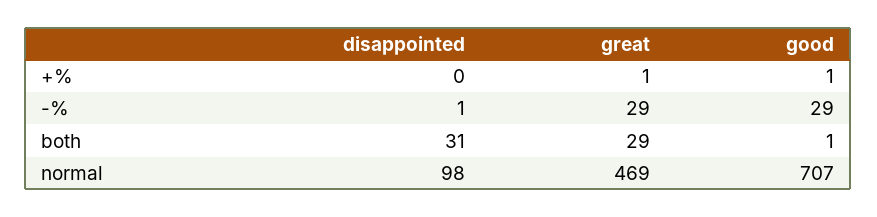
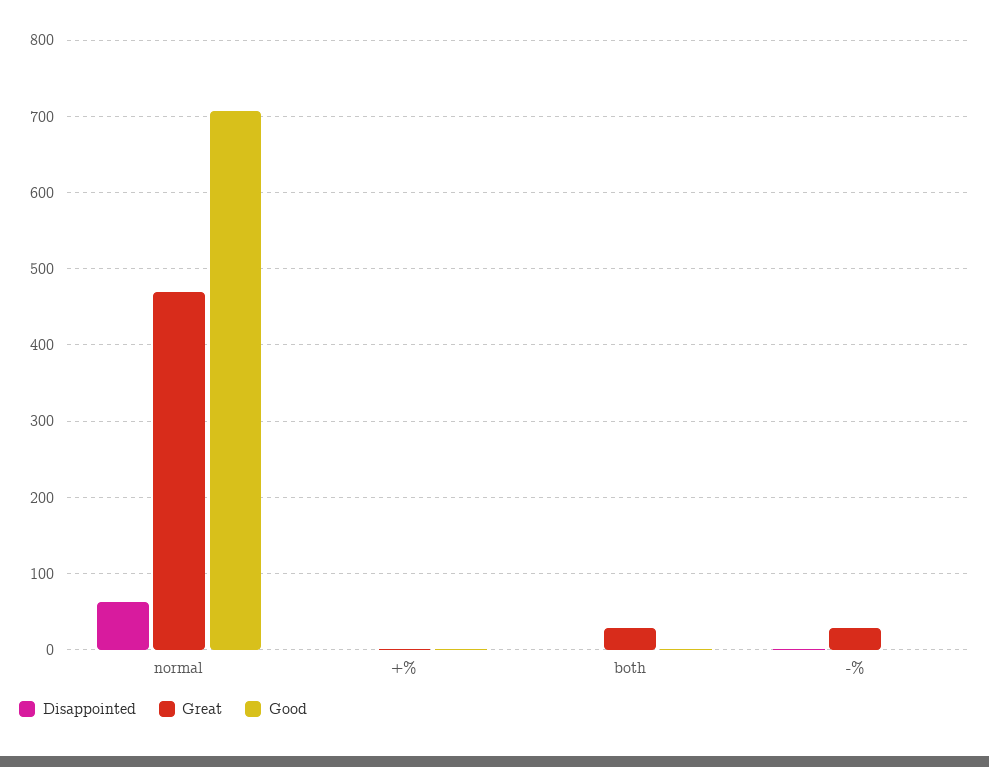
  {
    "disappointed": {
      "+%": 0,
      "-%": 1,
-     "both": 31,
+     "both": 0,
-     "normal": 98
+     "normal": 60
    },
    "great": {
      "+%": 1,
      "-%": 29,
      "both": 29,
      "normal": 469
    },
    "good": {
      "+%": 1,
-     "-%": 29,
+     "-%": 0,
      "both": 1,
      "normal": 707
    }
  }

